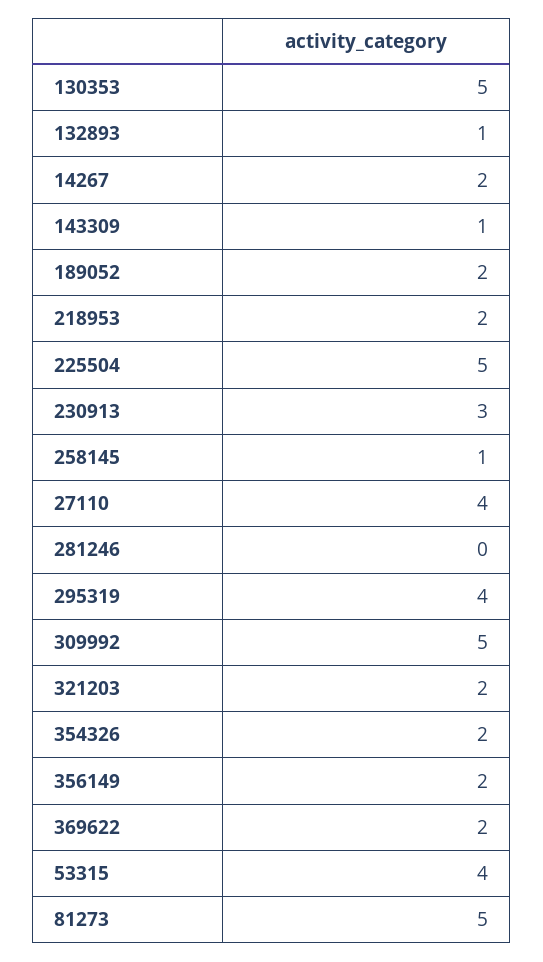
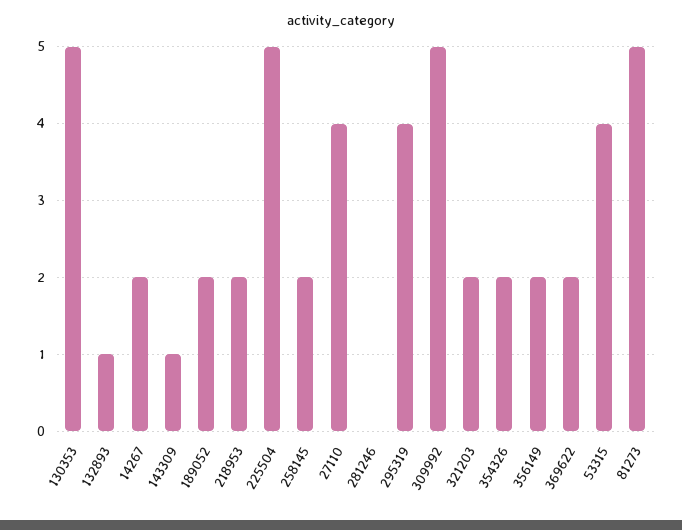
  {
    "130353": 5,
    "132893": 1,
    "14267": 2,
    "143309": 1,
    "189052": 2,
    "218953": 2,
    "225504": 5,
-   "230913": 3,
-   "258145": 1,
+   "258145": 2,
    "27110": 4,
    "281246": 0,
    "295319": 4,
    "309992": 5,
    "321203": 2,
    "354326": 2,
    "356149": 2,
    "369622": 2,
    "53315": 4,
    "81273": 5
  }

